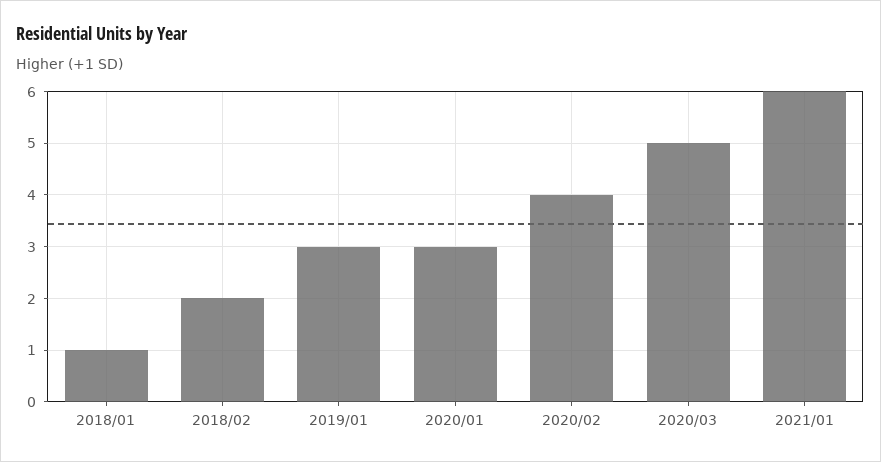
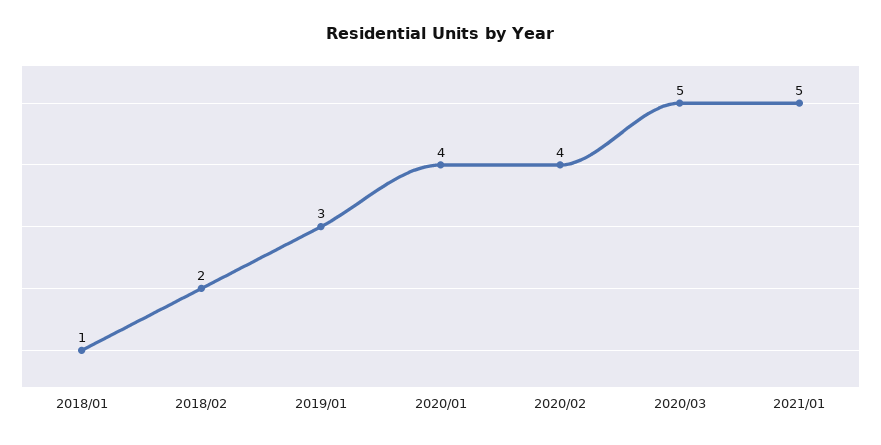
  {
    "2018/01": 1,
    "2018/02": 2,
    "2019/01": 3,
-   "2020/01": 3,
+   "2020/01": 4,
    "2020/02": 4,
    "2020/03": 5,
-   "2021/01": 6
+   "2021/01": 5
  }

